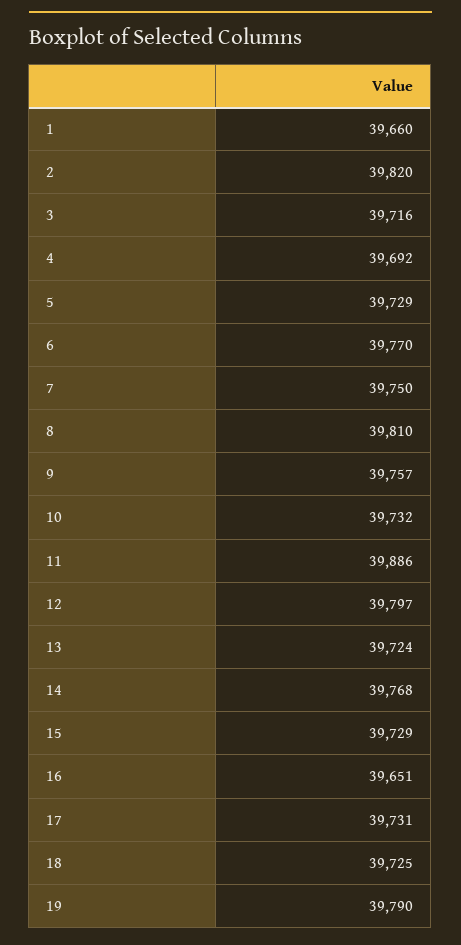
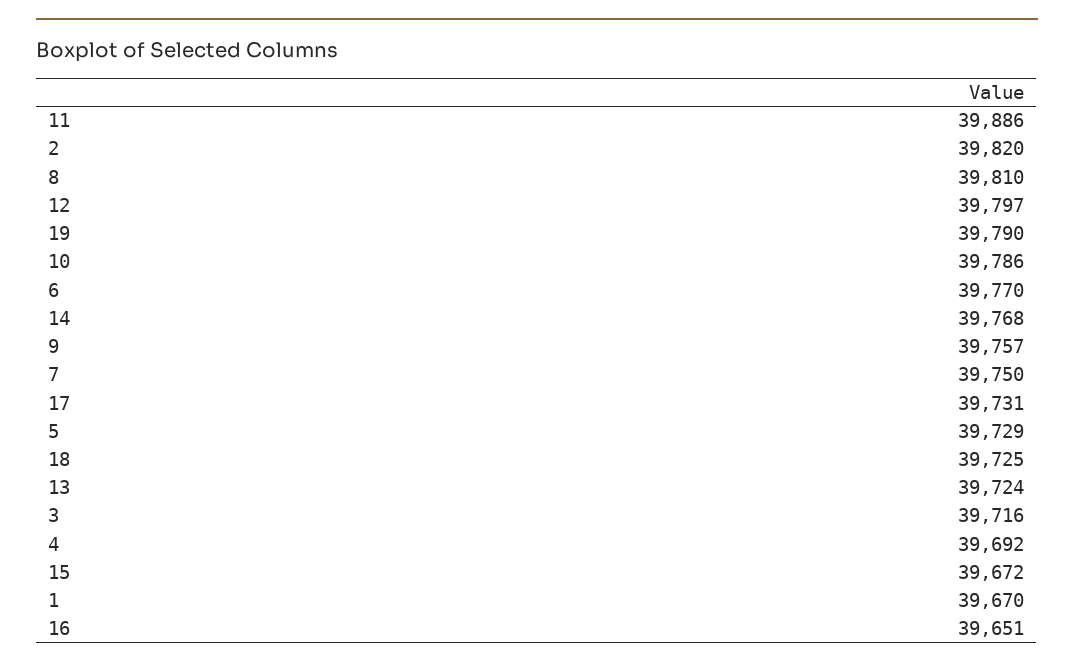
  {
-   "1": 39660,
+   "1": 39670,
    "2": 39820,
    "3": 39716,
    "4": 39692,
    "5": 39729,
    "6": 39770,
    "7": 39750,
    "8": 39810,
    "9": 39757,
-   "10": 39732,
+   "10": 39786,
    "11": 39886,
    "12": 39797,
    "13": 39724,
    "14": 39768,
-   "15": 39729,
+   "15": 39672,
    "16": 39651,
    "17": 39731,
    "18": 39725,
    "19": 39790
  }

